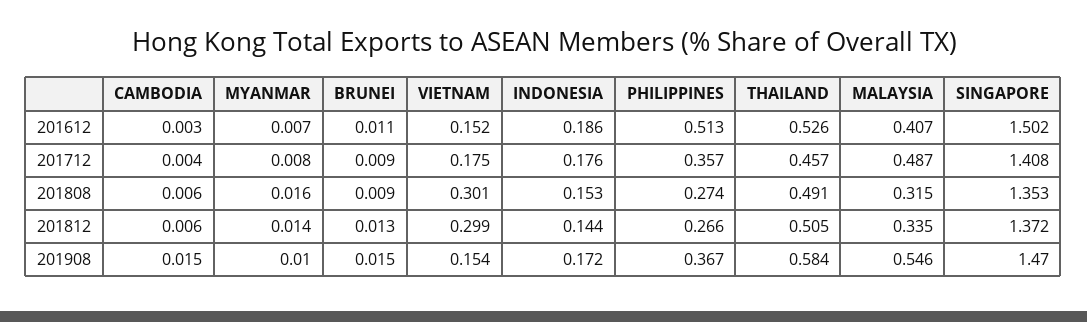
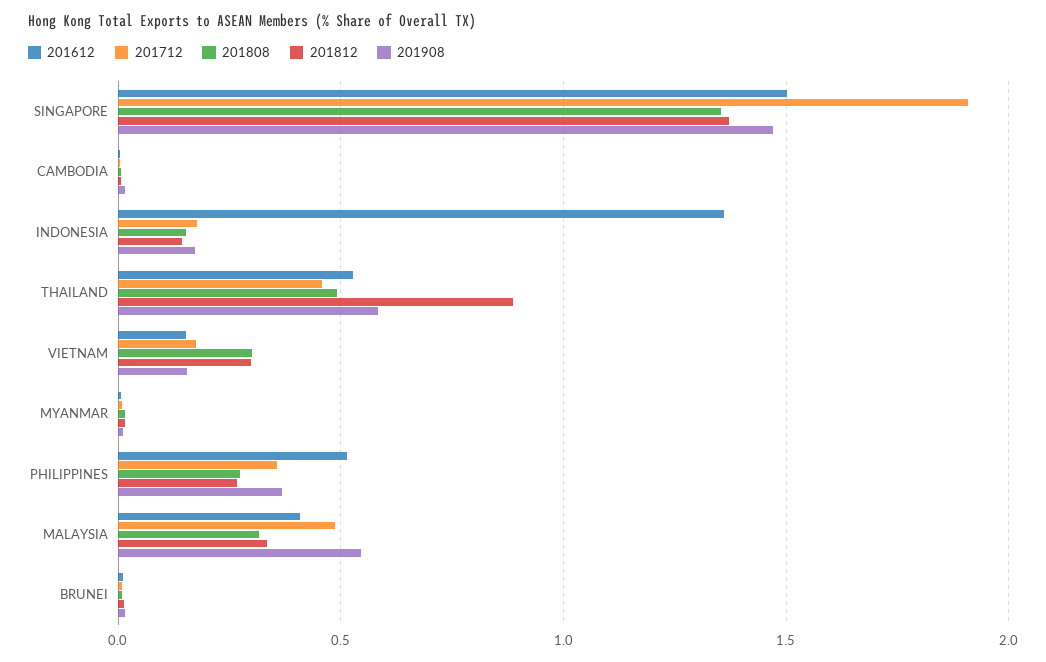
  {
    "201612": {
      "CAMBODIA": 0.003,
      "MYANMAR": 0.007,
      "BRUNEI": 0.011,
      "VIETNAM": 0.152,
-     "INDONESIA": 0.186,
+     "INDONESIA": 1.35,
      "PHILIPPINES": 0.513,
      "THAILAND": 0.526,
      "MALAYSIA": 0.407,
      "SINGAPORE": 1.502
    },
    "201712": {
      "CAMBODIA": 0.004,
      "MYANMAR": 0.008,
      "BRUNEI": 0.009,
      "VIETNAM": 0.175,
      "INDONESIA": 0.176,
      "PHILIPPINES": 0.357,
      "THAILAND": 0.457,
      "MALAYSIA": 0.487,
-     "SINGAPORE": 1.408
+     "SINGAPORE": 1.9
    },
    "201808": {
      "CAMBODIA": 0.006,
      "MYANMAR": 0.016,
      "BRUNEI": 0.009,
      "VIETNAM": 0.301,
      "INDONESIA": 0.153,
      "PHILIPPINES": 0.274,
      "THAILAND": 0.491,
      "MALAYSIA": 0.315,
      "SINGAPORE": 1.353
    },
    "201812": {
      "CAMBODIA": 0.006,
      "MYANMAR": 0.014,
      "BRUNEI": 0.013,
      "VIETNAM": 0.299,
      "INDONESIA": 0.144,
      "PHILIPPINES": 0.266,
-     "THAILAND": 0.505,
+     "THAILAND": 0.9,
      "MALAYSIA": 0.335,
      "SINGAPORE": 1.372
    },
    "201908": {
      "CAMBODIA": 0.015,
      "MYANMAR": 0.01,
      "BRUNEI": 0.015,
      "VIETNAM": 0.154,
      "INDONESIA": 0.172,
      "PHILIPPINES": 0.367,
      "THAILAND": 0.584,
      "MALAYSIA": 0.546,
      "SINGAPORE": 1.47
    }
  }

